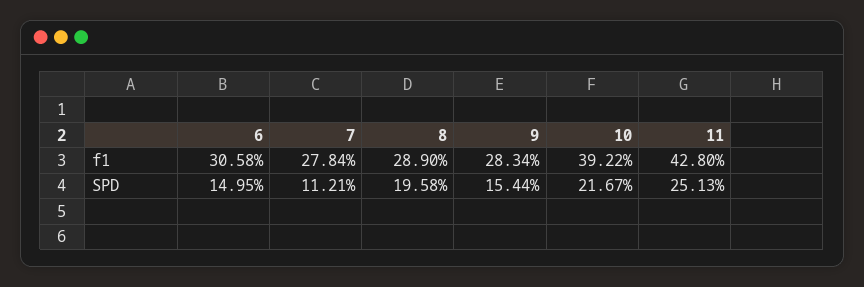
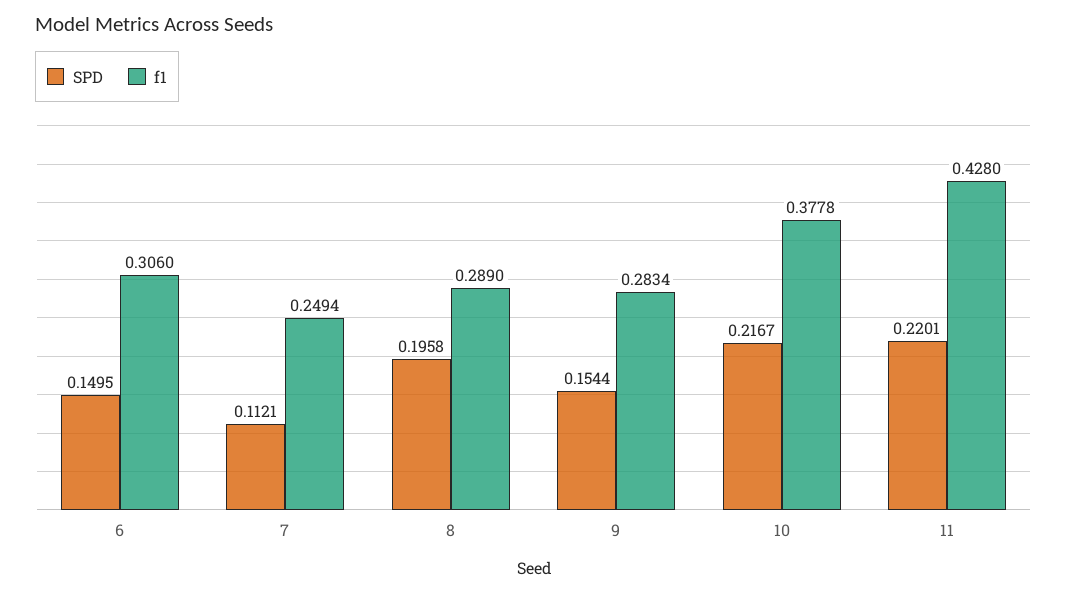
  {
    "f1": {
-     "6": 0.3058,
+     "6": 0.306,
-     "7": 0.2784,
+     "7": 0.2494,
      "8": 0.289,
      "9": 0.2834,
-     "10": 0.3922,
+     "10": 0.3778,
      "11": 0.428
    },
    "SPD": {
      "6": 0.1495,
      "7": 0.1121,
      "8": 0.1958,
      "9": 0.1544,
      "10": 0.2167,
-     "11": 0.2513
+     "11": 0.2201
    }
  }

